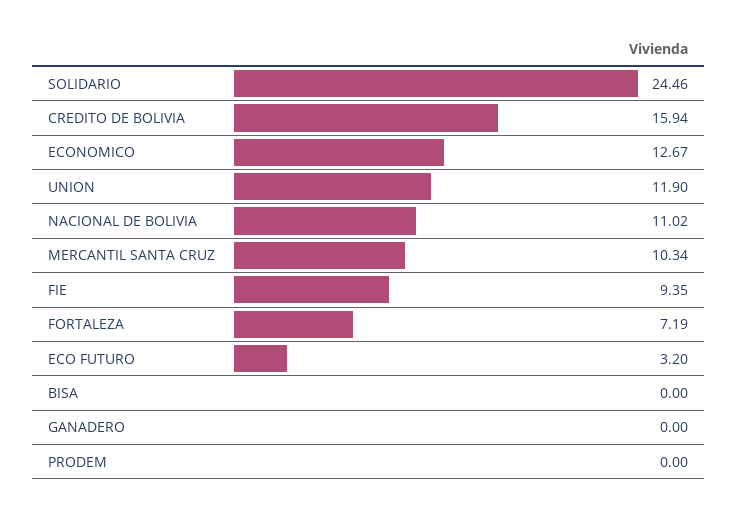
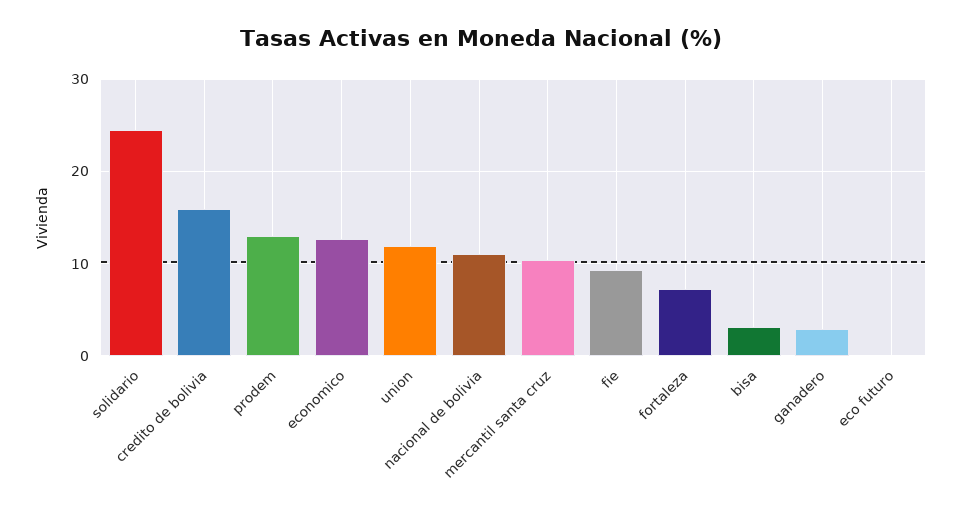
  {
    "SOLIDARIO": 24.46,
    "CREDITO DE BOLIVIA": 15.94,
    "ECONOMICO": 12.67,
    "UNION": 11.9,
    "NACIONAL DE BOLIVIA": 11.02,
    "MERCANTIL SANTA CRUZ": 10.34,
    "FIE": 9.35,
    "FORTALEZA": 7.19,
-   "ECO FUTURO": 3.2,
+   "ECO FUTURO": 0,
-   "BISA": 0,
+   "BISA": 3,
-   "GANADERO": 0,
+   "GANADERO": 3,
-   "PRODEM": 0
+   "PRODEM": 13
  }

